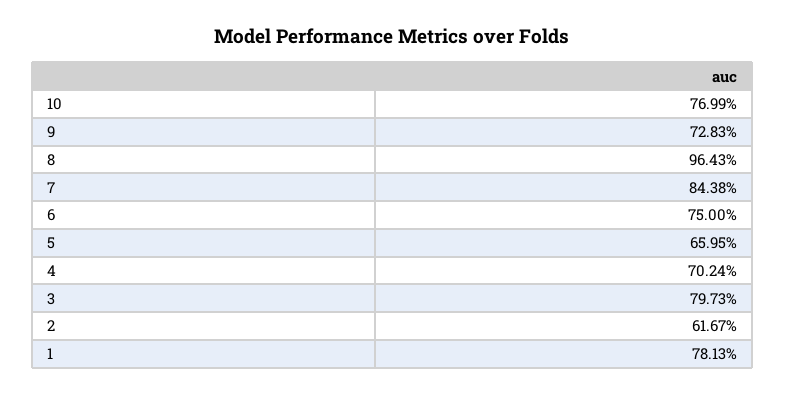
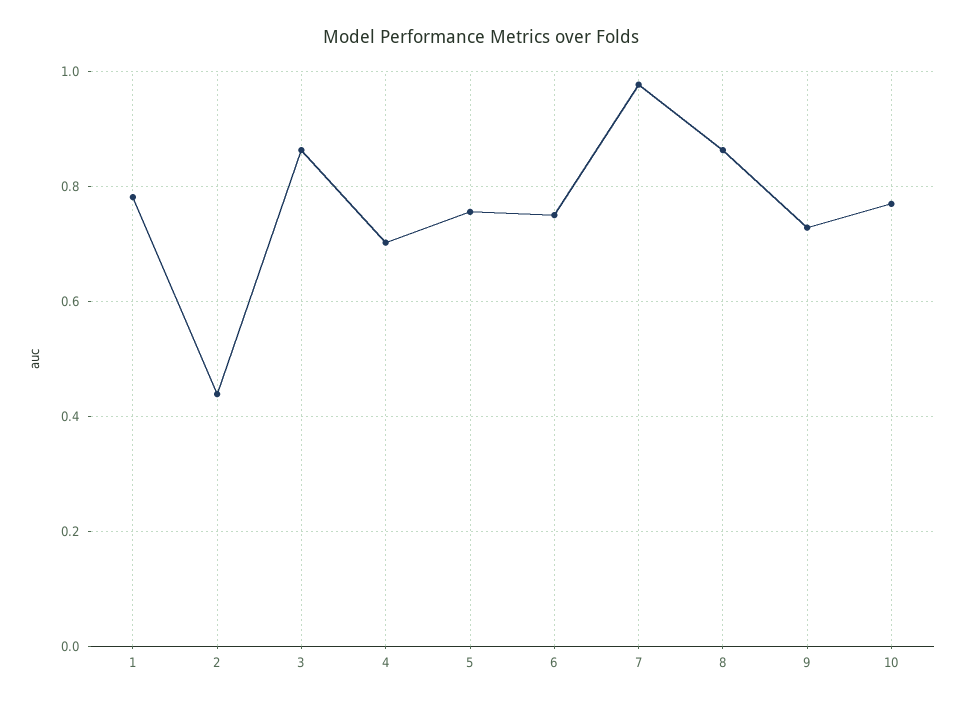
  {
    "10": 0.7699,
    "9": 0.7283,
-   "8": 0.9643,
+   "8": 0.86,
-   "7": 0.8438,
+   "7": 0.98,
    "6": 0.75,
-   "5": 0.6595,
+   "5": 0.76,
    "4": 0.7024,
-   "3": 0.7973,
+   "3": 0.86,
-   "2": 0.6167,
+   "2": 0.44,
    "1": 0.7813
  }

